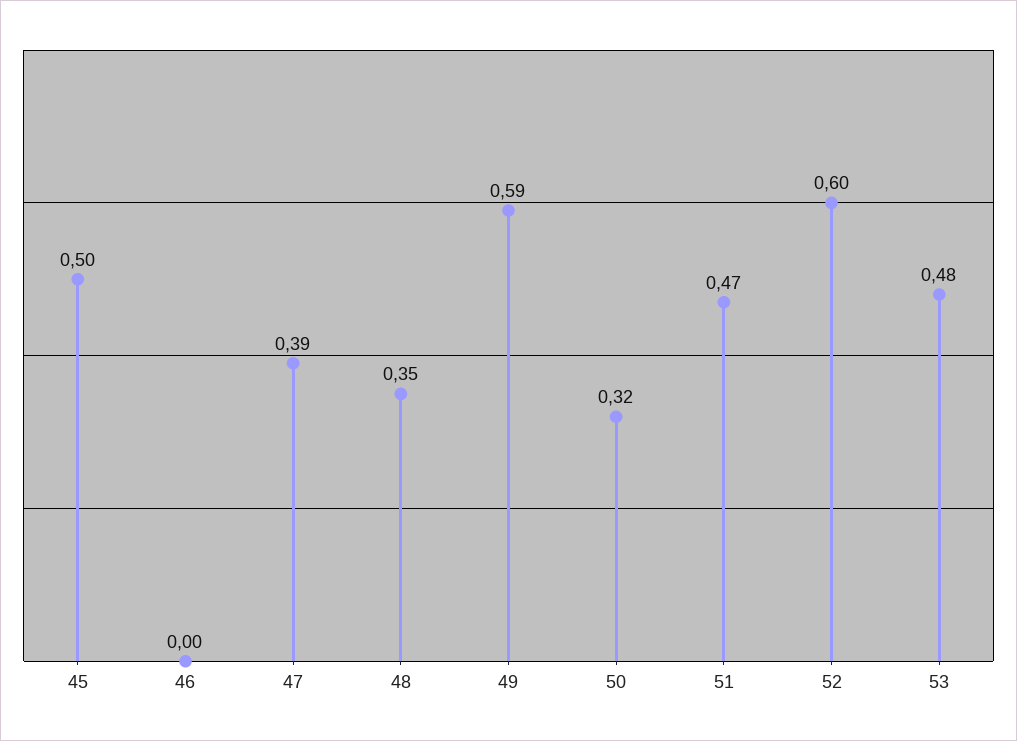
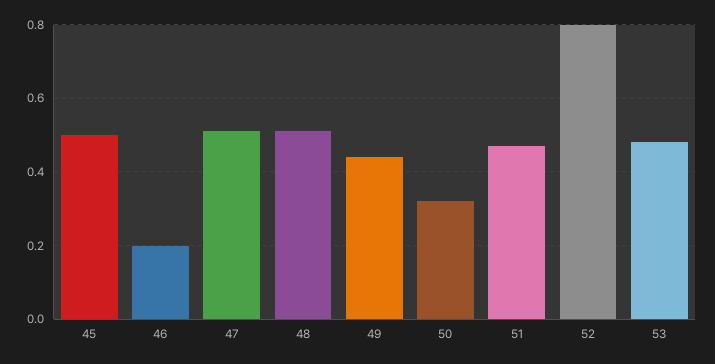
  {
    "45": 0.5,
-   "46": 0,
+   "46": 0.2,
-   "47": 0.39,
+   "47": 0.5,
-   "48": 0.35,
+   "48": 0.5,
-   "49": 0.59,
+   "49": 0.45,
    "50": 0.32,
    "51": 0.47,
-   "52": 0.6,
+   "52": 0.8,
    "53": 0.48
  }

